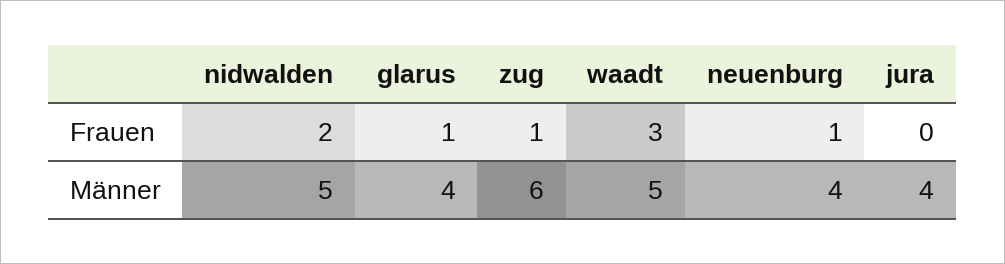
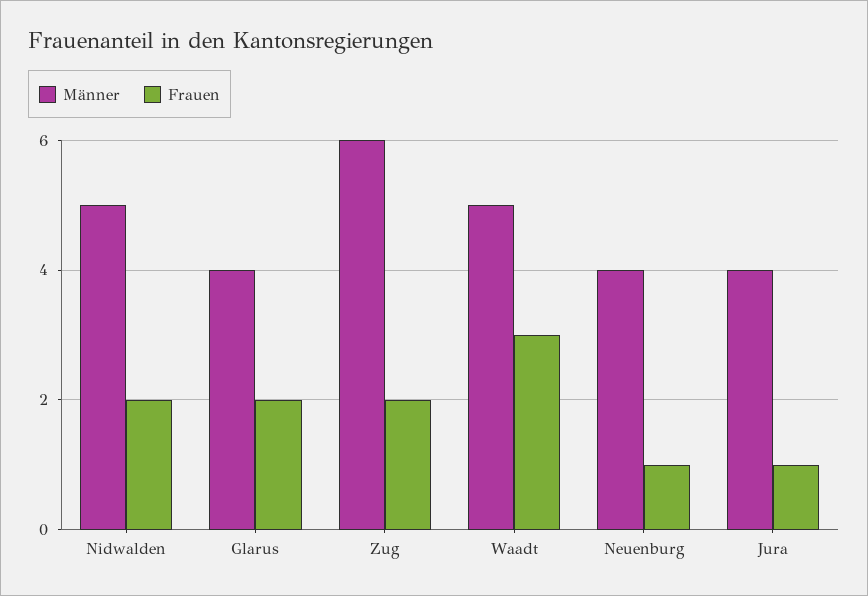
  {
    "Frauen": {
      "nidwalden": 2,
-     "glarus": 1,
+     "glarus": 2,
-     "zug": 1,
+     "zug": 2,
      "waadt": 3,
      "neuenburg": 1,
-     "jura": 0
+     "jura": 1
    },
    "Männer": {
      "nidwalden": 5,
      "glarus": 4,
      "zug": 6,
      "waadt": 5,
      "neuenburg": 4,
      "jura": 4
    }
  }

